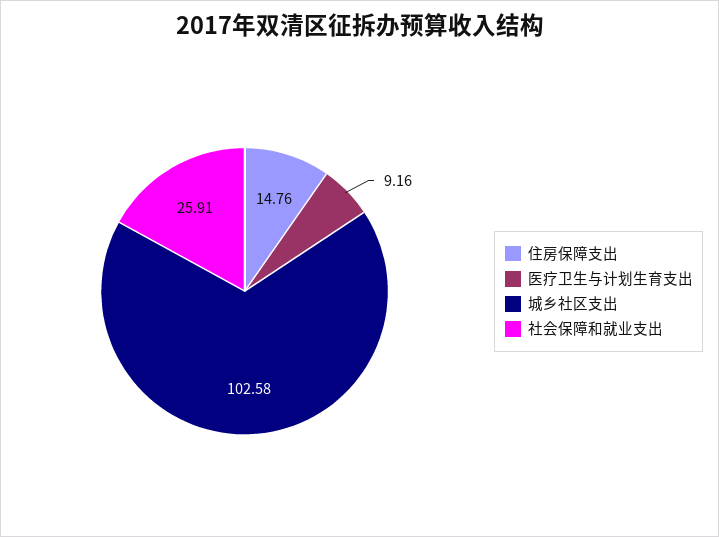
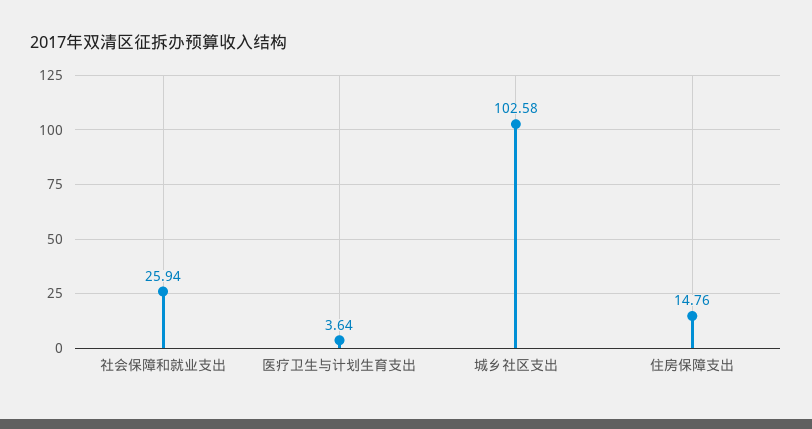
  {
    "住房保障支出": 14.76,
-   "医疗卫生与计划生育支出": 9.16,
+   "医疗卫生与计划生育支出": 3.64,
    "城乡社区支出": 102.58,
-   "社会保障和就业支出": 25.91
+   "社会保障和就业支出": 25.94
  }

